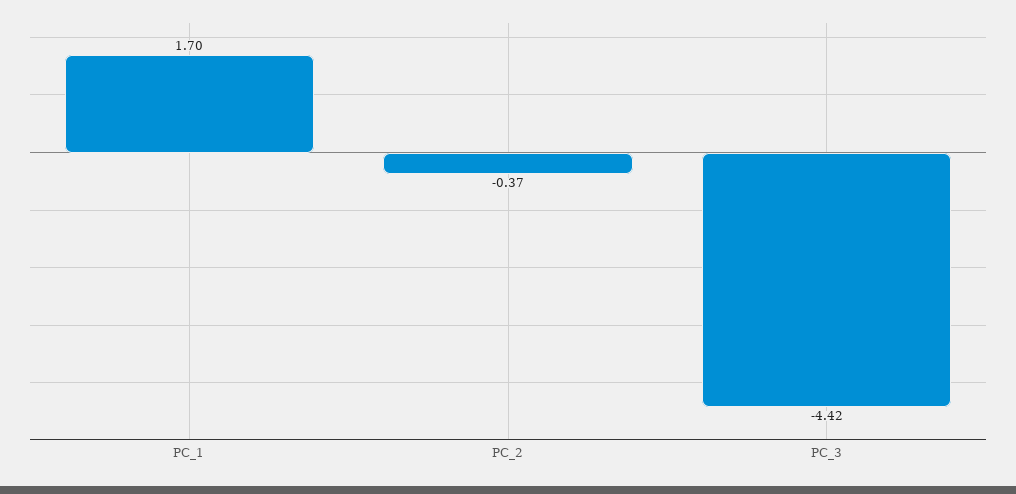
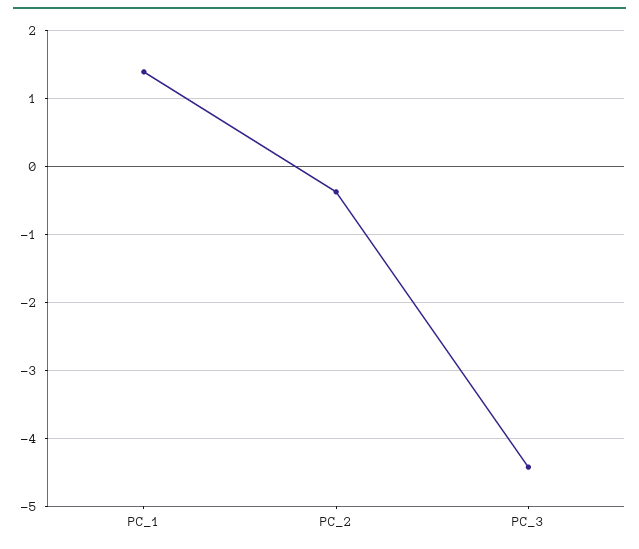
  {
-   "PC_1": 1.7,
+   "PC_1": 1.4,
    "PC_2": -0.37,
    "PC_3": -4.42
  }

